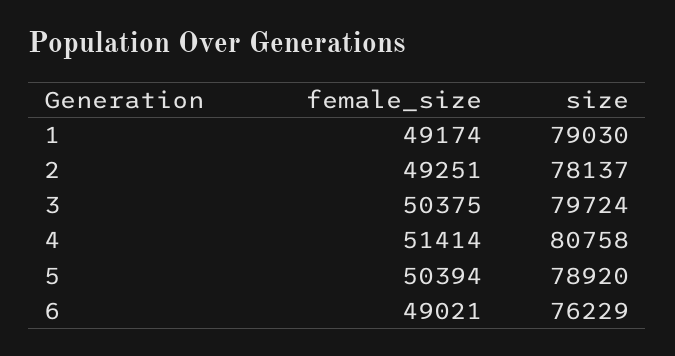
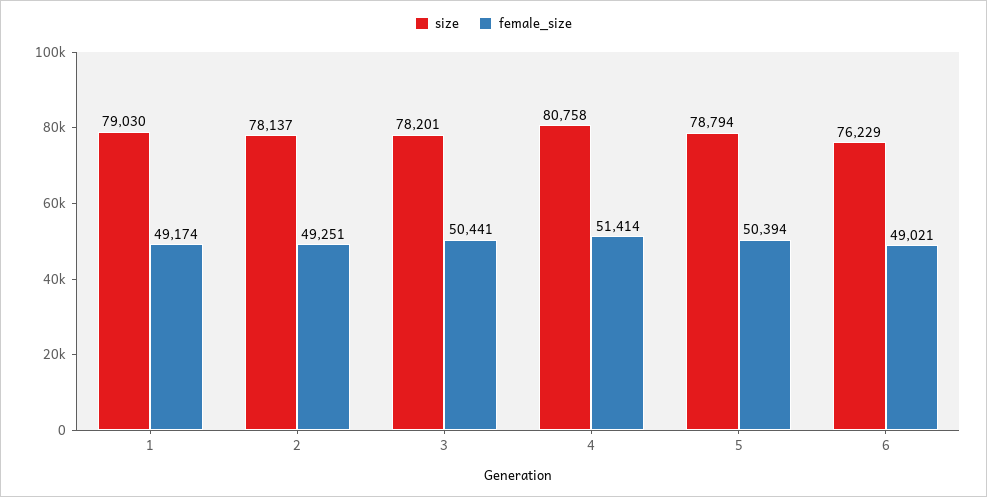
  {
    "female_size": {
      "1": 49174,
      "2": 49251,
-     "3": 50375,
+     "3": 50441,
      "4": 51414,
      "5": 50394,
      "6": 49021
    },
    "size": {
      "1": 79030,
      "2": 78137,
-     "3": 79724,
+     "3": 78201,
      "4": 80758,
-     "5": 78920,
+     "5": 78794,
      "6": 76229
    }
  }

